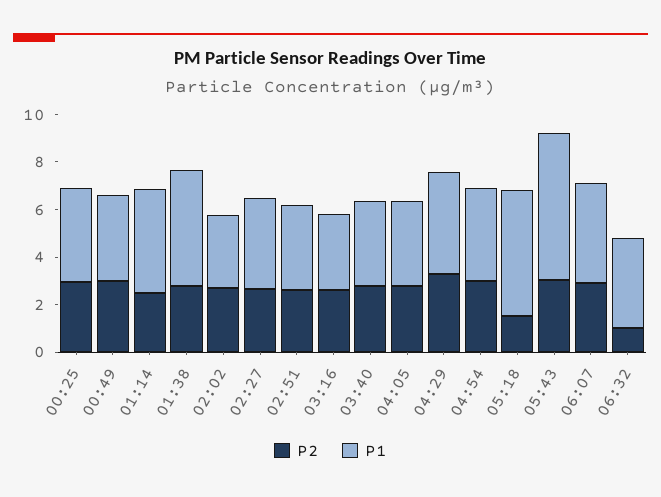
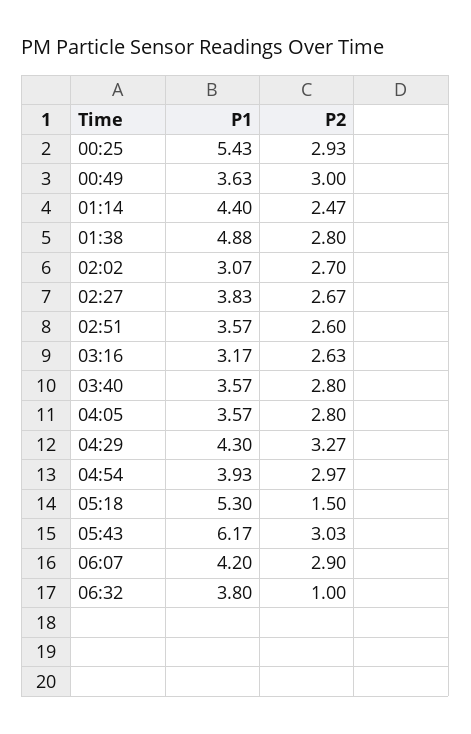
  {
    "P2": {
      "00:25": 2.93,
      "00:49": 3,
      "01:14": 2.47,
      "01:38": 2.8,
      "02:02": 2.7,
      "02:27": 2.67,
      "02:51": 2.6,
      "03:16": 2.63,
      "03:40": 2.8,
      "04:05": 2.8,
      "04:29": 3.27,
      "04:54": 2.97,
      "05:18": 1.5,
      "05:43": 3.03,
      "06:07": 2.9,
      "06:32": 1
    },
    "P1": {
-     "00:25": 4,
+     "00:25": 5.43,
      "00:49": 3.63,
      "01:14": 4.4,
      "01:38": 4.88,
      "02:02": 3.07,
      "02:27": 3.83,
      "02:51": 3.57,
      "03:16": 3.17,
      "03:40": 3.57,
      "04:05": 3.57,
      "04:29": 4.3,
      "04:54": 3.93,
      "05:18": 5.3,
      "05:43": 6.17,
      "06:07": 4.2,
      "06:32": 3.8
    }
  }

